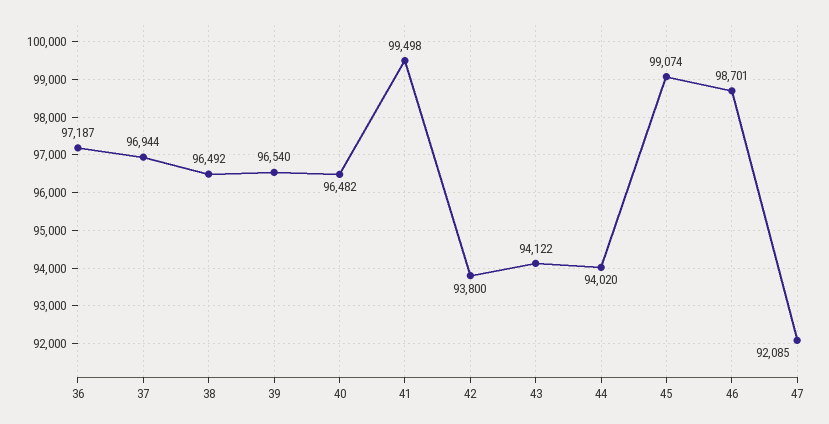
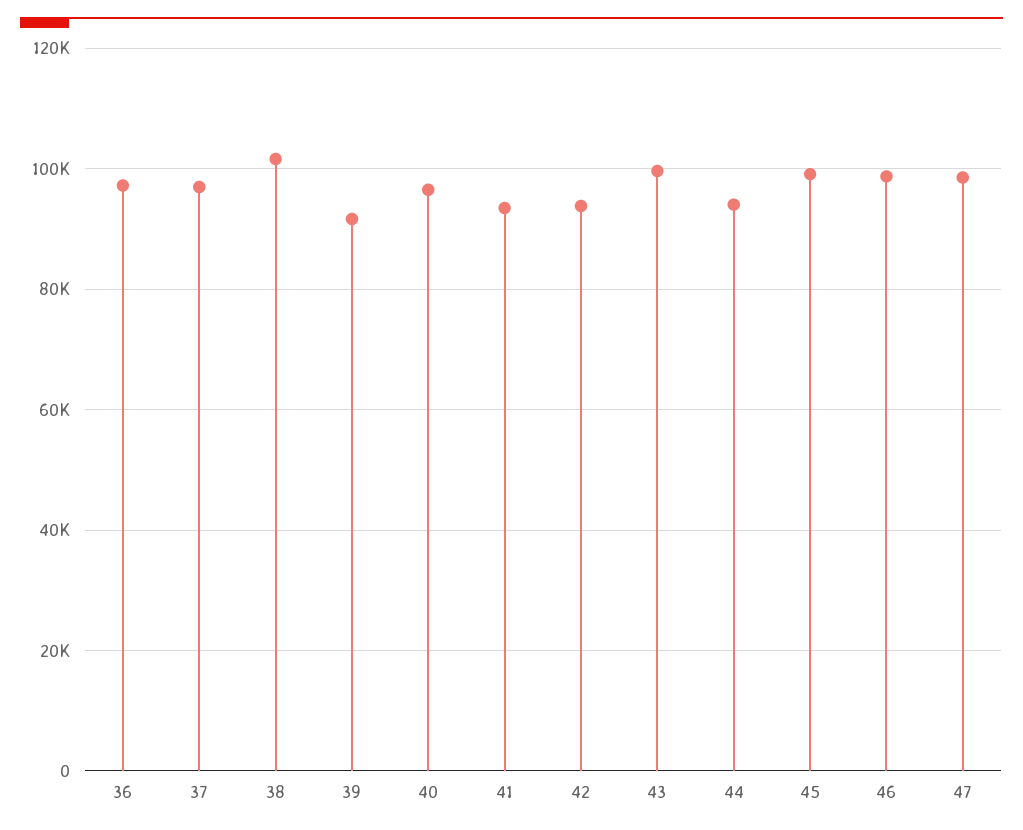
  {
    "36": 97187,
    "37": 96944,
-   "38": 96492,
+   "38": 102000,
-   "39": 96540,
+   "39": 92000,
    "40": 96482,
-   "41": 99498,
+   "41": 94000,
    "42": 93800,
-   "43": 94122,
+   "43": 100000,
    "44": 94020,
    "45": 99074,
    "46": 98701,
-   "47": 92085
+   "47": 98000
  }

